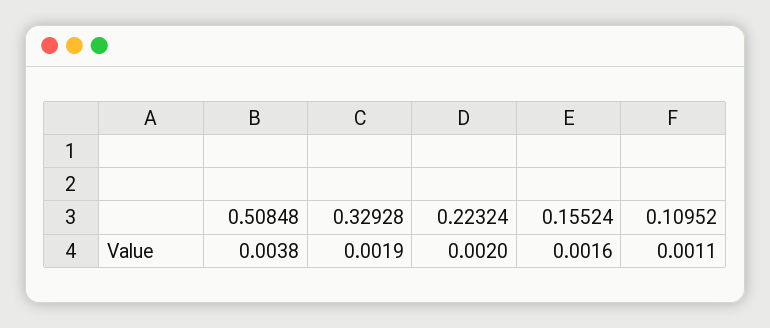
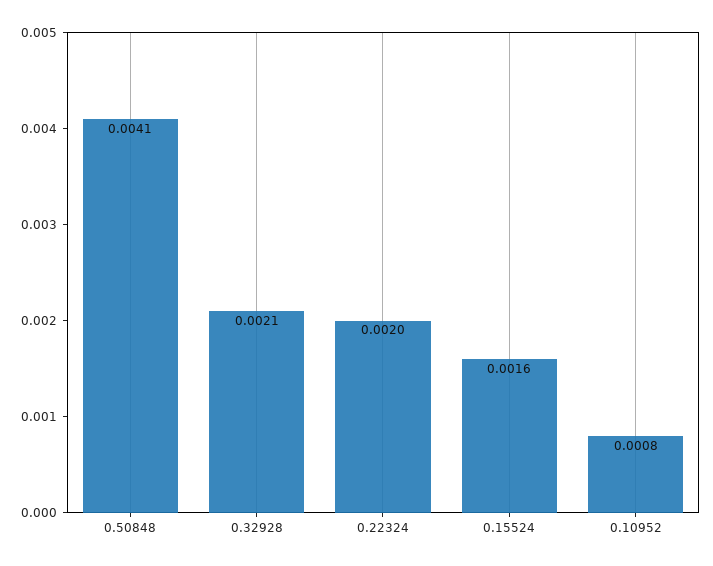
  {
-   "0.50848": 0.0038,
+   "0.50848": 0.0041,
-   "0.32928": 0.0019,
+   "0.32928": 0.0021,
    "0.22324": 0.002,
    "0.15524": 0.0016,
-   "0.10952": 0.0011
+   "0.10952": 0.0008
  }

